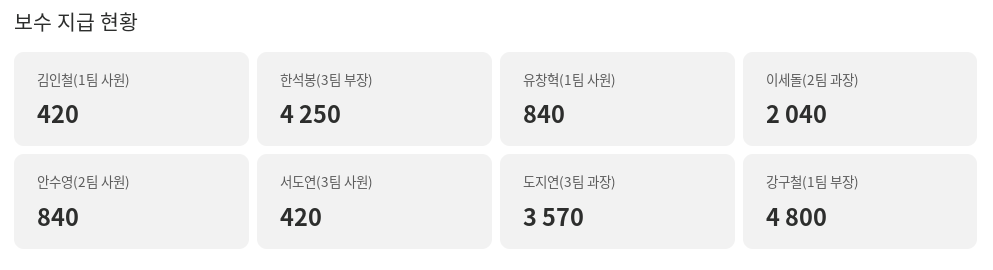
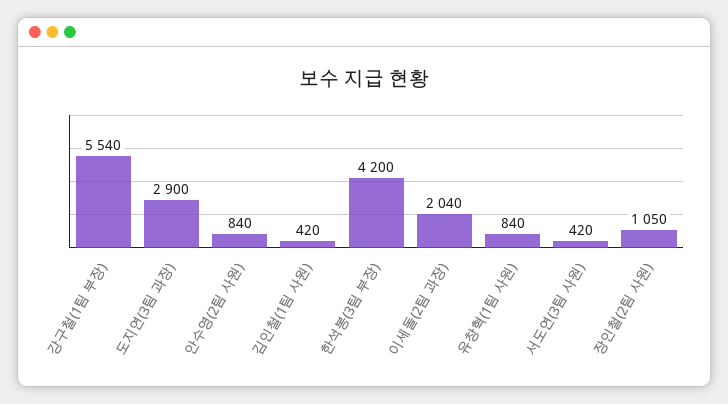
  {
    "김인철(1팀 사원)": 420,
-   "한석봉(3팀 부장)": 4250,
+   "한석봉(3팀 부장)": 4200,
    "유창혁(1팀 사원)": 840,
    "이세돌(2팀 과장)": 2040,
    "안수영(2팀 사원)": 840,
    "서도연(3팀 사원)": 420,
-   "도지연(3팀 과장)": 3570,
+   "도지연(3팀 과장)": 2900,
-   "강구철(1팀 부장)": 4800
+   "강구철(1팀 부장)": 5540,
+   "장인철(2팀 사원)": 1050
  }

